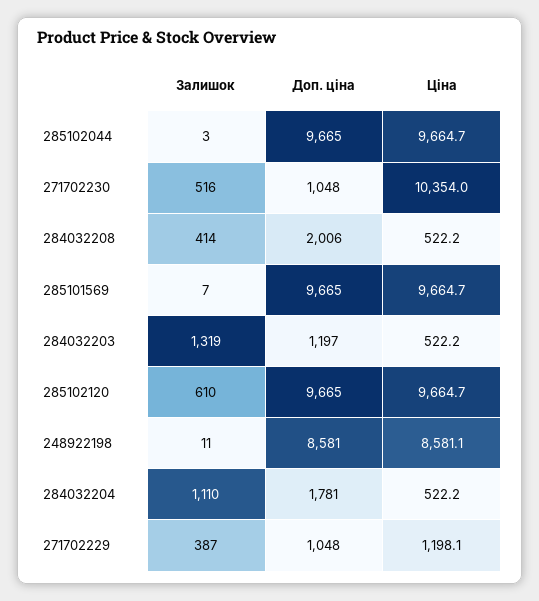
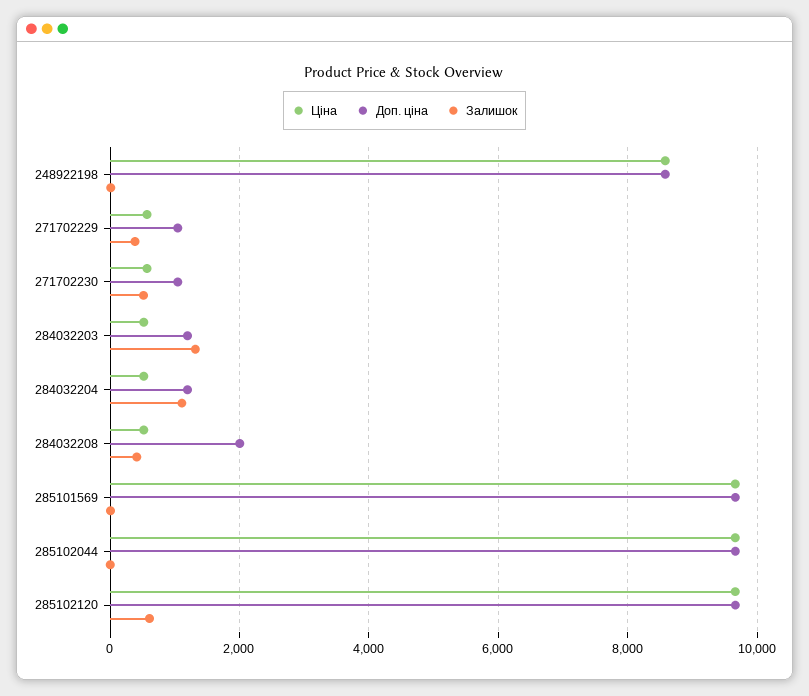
  {
    "Залишок": {
      "285102044": 3,
      "271702230": 516,
      "284032208": 414,
      "285101569": 7,
      "284032203": 1319,
      "285102120": 610,
      "248922198": 11,
      "284032204": 1110,
      "271702229": 387
    },
    "Доп. ціна": {
      "285102044": 9665,
      "271702230": 1048,
      "284032208": 2006,
      "285101569": 9665,
      "284032203": 1197,
      "285102120": 9665,
      "248922198": 8581,
-     "284032204": 1781,
+     "284032204": 1200,
      "271702229": 1048
    },
    "Ціна": {
      "285102044": 9664.7,
-     "271702230": 10354,
+     "271702230": 600,
      "284032208": 522.2,
      "285101569": 9664.7,
      "284032203": 522.2,
      "285102120": 9664.7,
      "248922198": 8581.1,
      "284032204": 522.2,
-     "271702229": 1198.1
+     "271702229": 600
    }
  }

